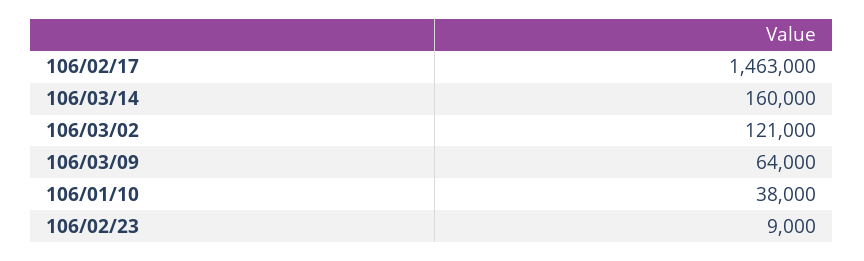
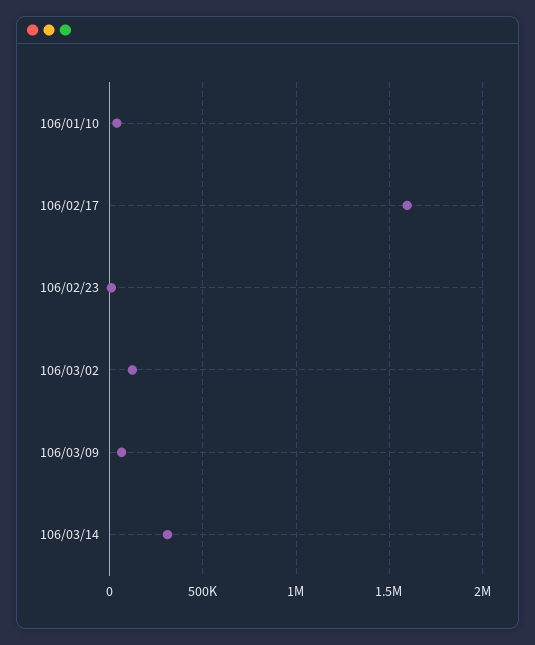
  {
-   "106/02/17": 1463000,
+   "106/02/17": 1600000,
-   "106/03/14": 160000,
+   "106/03/14": 300000,
    "106/03/02": 121000,
    "106/03/09": 64000,
    "106/01/10": 38000,
    "106/02/23": 9000
  }

